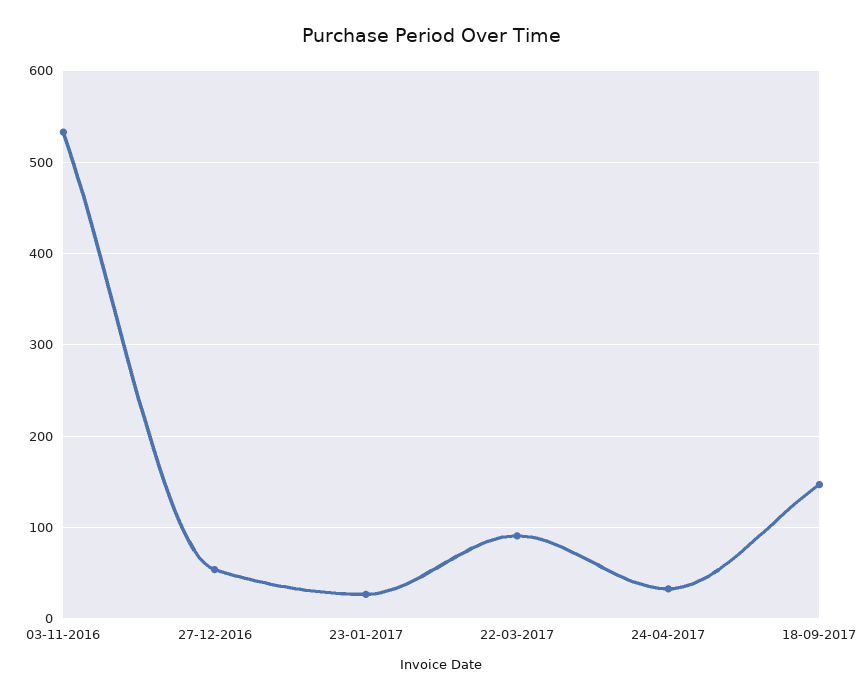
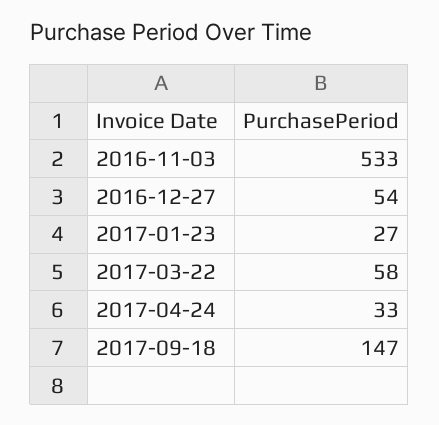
  {
    "03-11-2016": 533,
    "27-12-2016": 54,
    "23-01-2017": 27,
-   "22-03-2017": 90,
+   "22-03-2017": 58,
    "24-04-2017": 33,
    "18-09-2017": 147
  }

